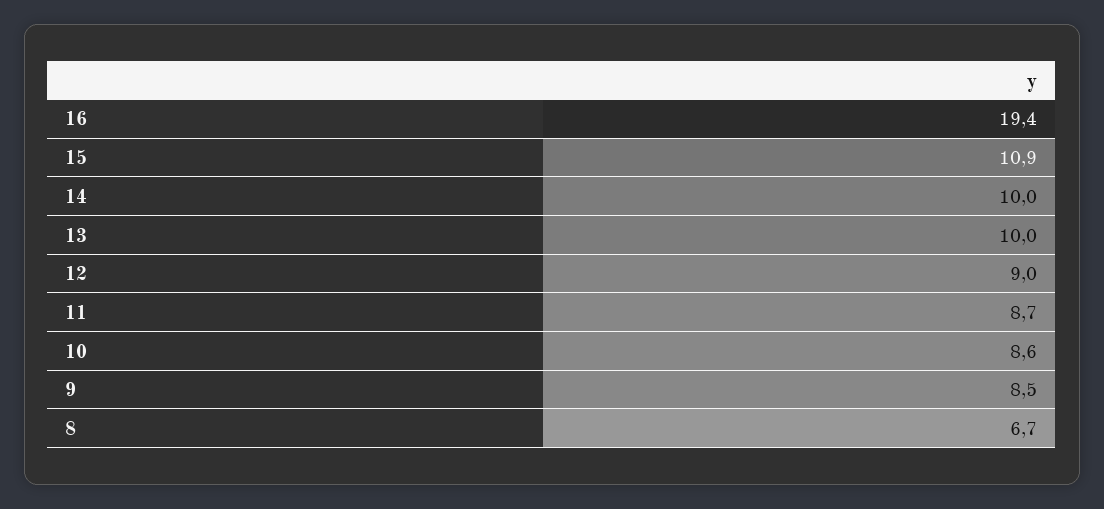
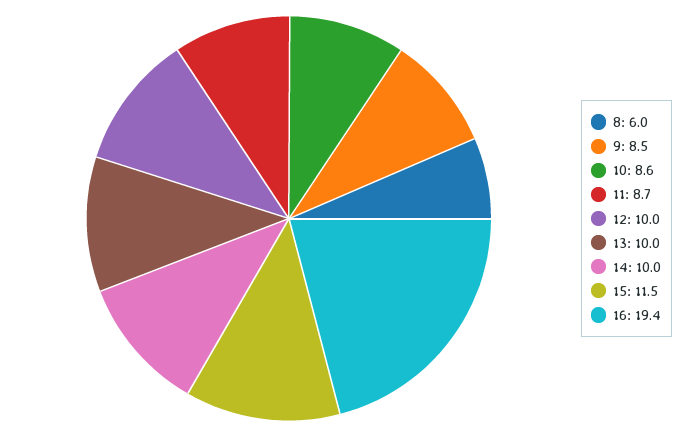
  {
    "16": 19.4,
-   "15": 10.9,
+   "15": 11.5,
    "14": 10,
    "13": 10,
-   "12": 9,
+   "12": 10,
    "11": 8.7,
    "10": 8.6,
    "9": 8.5,
-   "8": 6.7
+   "8": 6
  }

